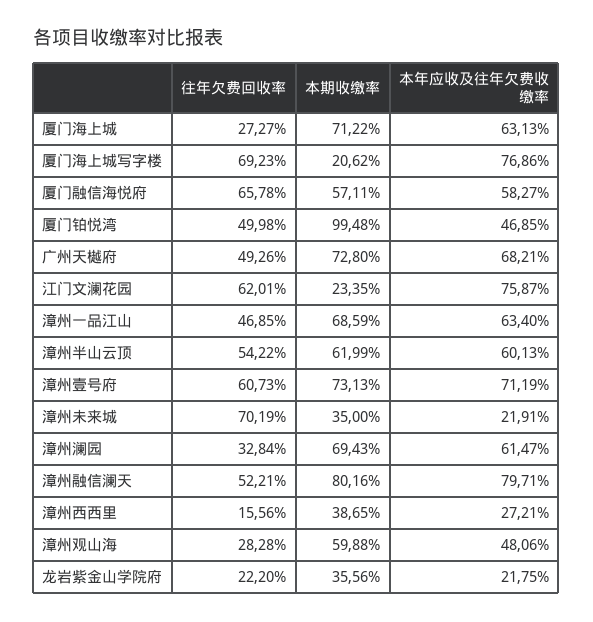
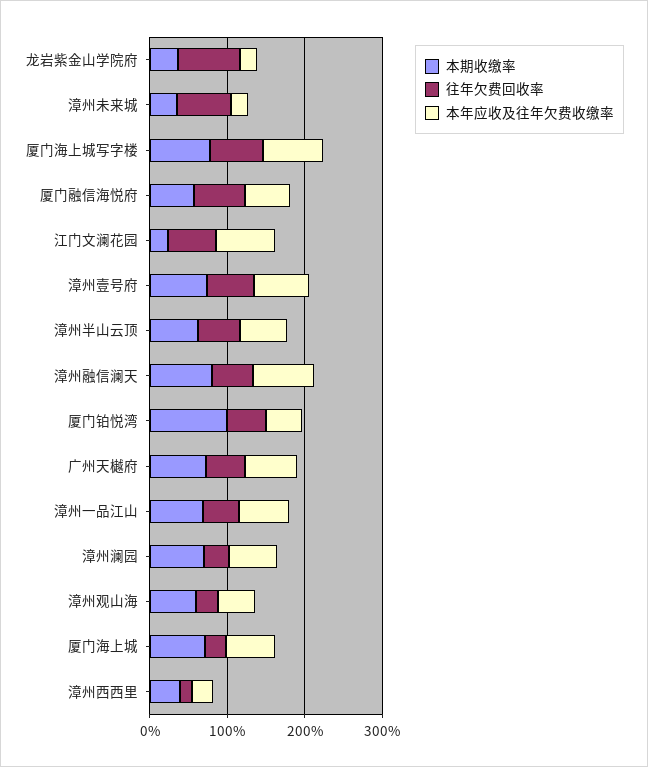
  {
    "往年欠费回收率": {
      "厦门海上城": 27.27,
      "厦门海上城写字楼": 69.23,
      "厦门融信海悦府": 65.78,
      "厦门铂悦湾": 49.98,
      "广州天樾府": 49.26,
      "江门文澜花园": 62.01,
      "漳州一品江山": 46.85,
      "漳州半山云顶": 54.22,
      "漳州壹号府": 60.73,
      "漳州未来城": 70.19,
      "漳州澜园": 32.84,
      "漳州融信澜天": 52.21,
      "漳州西西里": 15.56,
      "漳州观山海": 28.28,
-     "龙岩紫金山学院府": 22.2
+     "龙岩紫金山学院府": 80
    },
    "本期收缴率": {
      "厦门海上城": 71.22,
-     "厦门海上城写字楼": 20.62,
+     "厦门海上城写字楼": 80,
      "厦门融信海悦府": 57.11,
      "厦门铂悦湾": 99.48,
      "广州天樾府": 72.8,
      "江门文澜花园": 23.35,
      "漳州一品江山": 68.59,
      "漳州半山云顶": 61.99,
      "漳州壹号府": 73.13,
      "漳州未来城": 35,
      "漳州澜园": 69.43,
      "漳州融信澜天": 80.16,
      "漳州西西里": 38.65,
      "漳州观山海": 59.88,
      "龙岩紫金山学院府": 35.56
    },
    "本年应收及往年欠费收缴率": {
      "厦门海上城": 63.13,
      "厦门海上城写字楼": 76.86,
      "厦门融信海悦府": 58.27,
      "厦门铂悦湾": 46.85,
      "广州天樾府": 68.21,
      "江门文澜花园": 75.87,
      "漳州一品江山": 63.4,
      "漳州半山云顶": 60.13,
      "漳州壹号府": 71.19,
      "漳州未来城": 21.91,
      "漳州澜园": 61.47,
      "漳州融信澜天": 79.71,
      "漳州西西里": 27.21,
      "漳州观山海": 48.06,
      "龙岩紫金山学院府": 21.75
    }
  }

